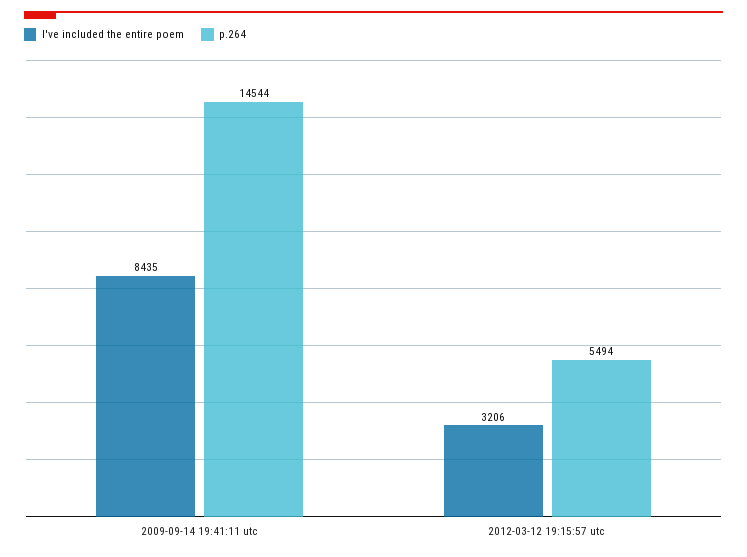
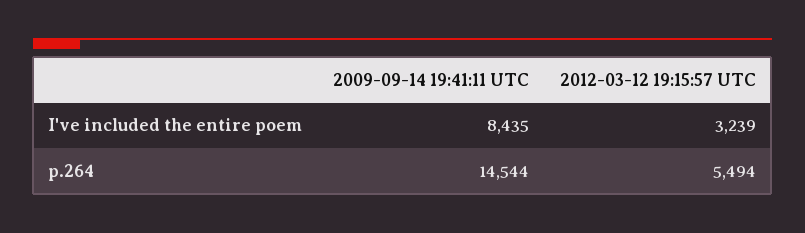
  {
    "I've included the entire poem": {
      "2009-09-14 19:41:11 utc": 8435,
-     "2012-03-12 19:15:57 utc": 3206
+     "2012-03-12 19:15:57 utc": 3239
    },
    "p.264": {
      "2009-09-14 19:41:11 utc": 14544,
      "2012-03-12 19:15:57 utc": 5494
    }
  }

